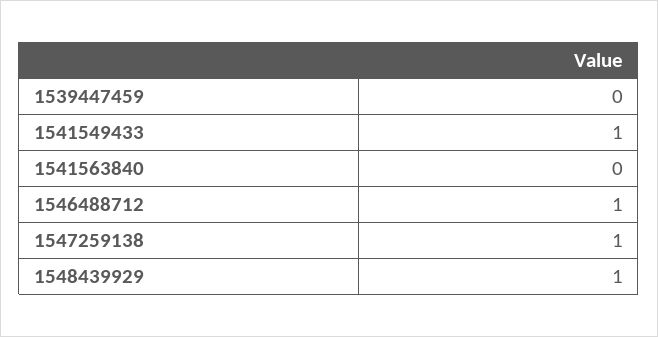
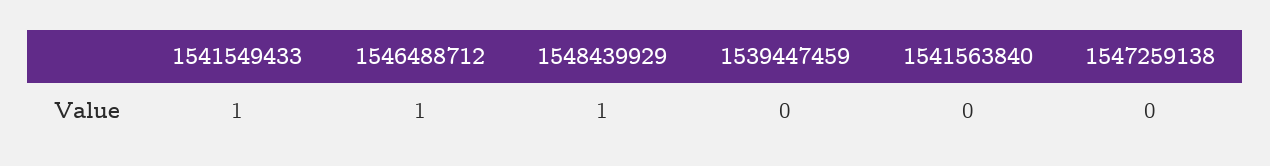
  {
    "1539447459": 0,
    "1541549433": 1,
    "1541563840": 0,
    "1546488712": 1,
-   "1547259138": 1,
+   "1547259138": 0,
    "1548439929": 1
  }

